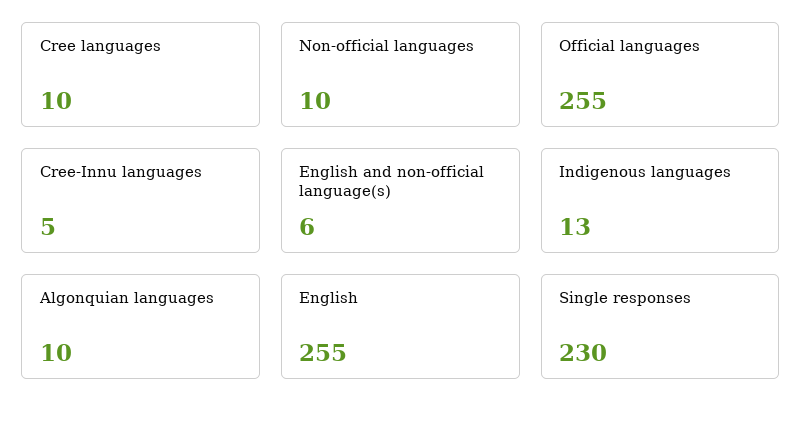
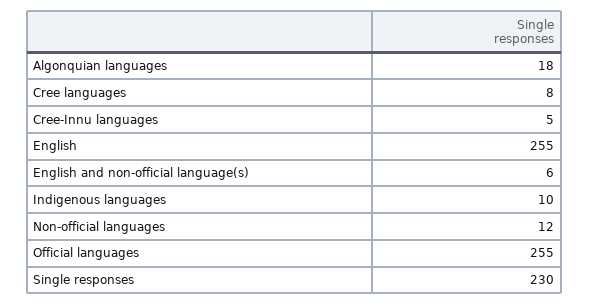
  {
-   "Cree languages": 10,
+   "Cree languages": 8,
-   "Non-official languages": 10,
+   "Non-official languages": 12,
    "Official languages": 255,
    "Cree-Innu languages": 5,
    "English and non-official language(s)": 6,
-   "Indigenous languages": 13,
+   "Indigenous languages": 10,
-   "Algonquian languages": 10,
+   "Algonquian languages": 18,
    "English": 255,
    "Single responses": 230
  }

